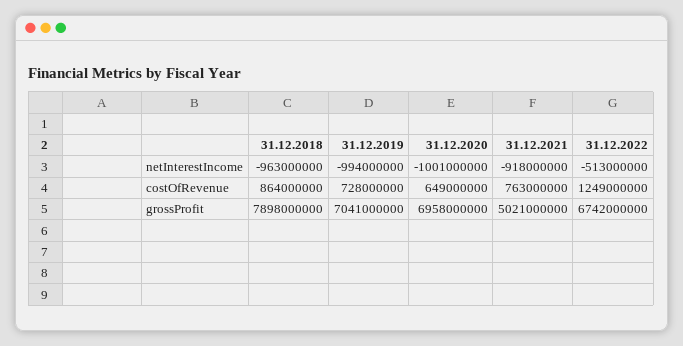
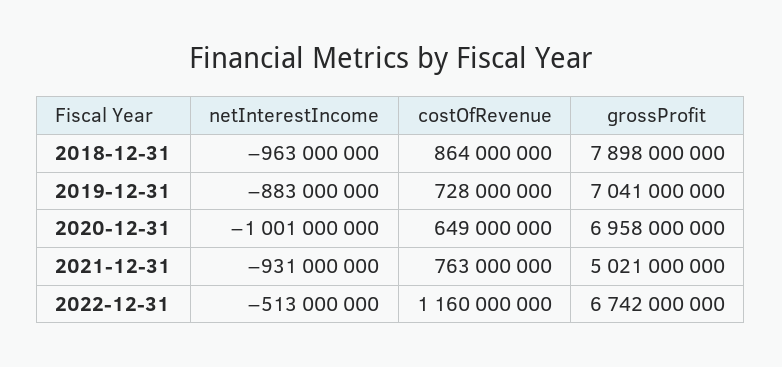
  {
    "31.12.2018": {
      "netInterestIncome": -963000000,
      "costOfRevenue": 864000000,
      "grossProfit": 7898000000
    },
    "31.12.2019": {
-     "netInterestIncome": -994000000,
+     "netInterestIncome": -883000000,
      "costOfRevenue": 728000000,
      "grossProfit": 7041000000
    },
    "31.12.2020": {
      "netInterestIncome": -1001000000,
      "costOfRevenue": 649000000,
      "grossProfit": 6958000000
    },
    "31.12.2021": {
-     "netInterestIncome": -918000000,
+     "netInterestIncome": -931000000,
      "costOfRevenue": 763000000,
      "grossProfit": 5021000000
    },
    "31.12.2022": {
      "netInterestIncome": -513000000,
-     "costOfRevenue": 1249000000,
+     "costOfRevenue": 1160000000,
      "grossProfit": 6742000000
    }
  }

